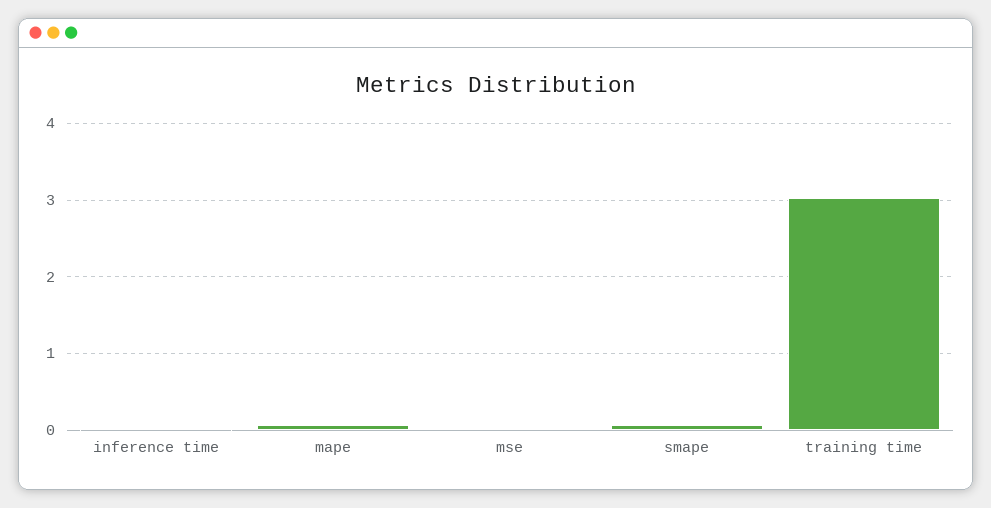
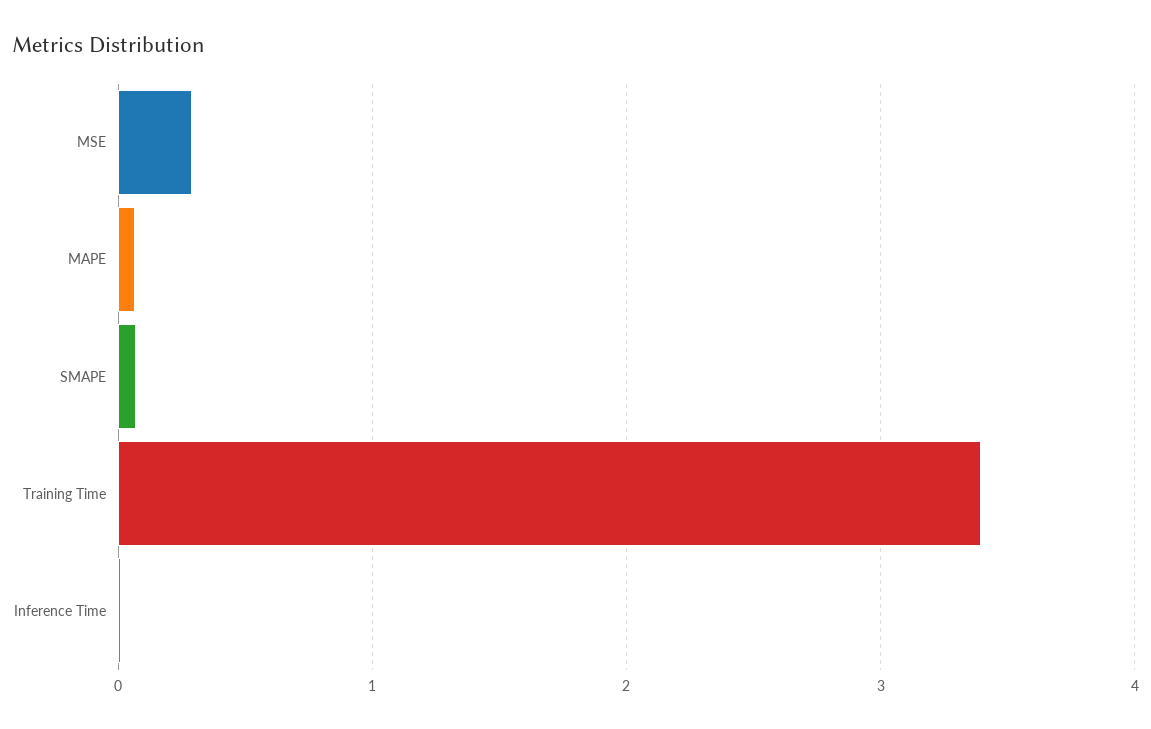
  {
    "inference time": 0,
    "mape": 0.1,
-   "mse": 0,
+   "mse": 0.3,
    "smape": 0.1,
-   "training time": 3
+   "training time": 3.4
  }

